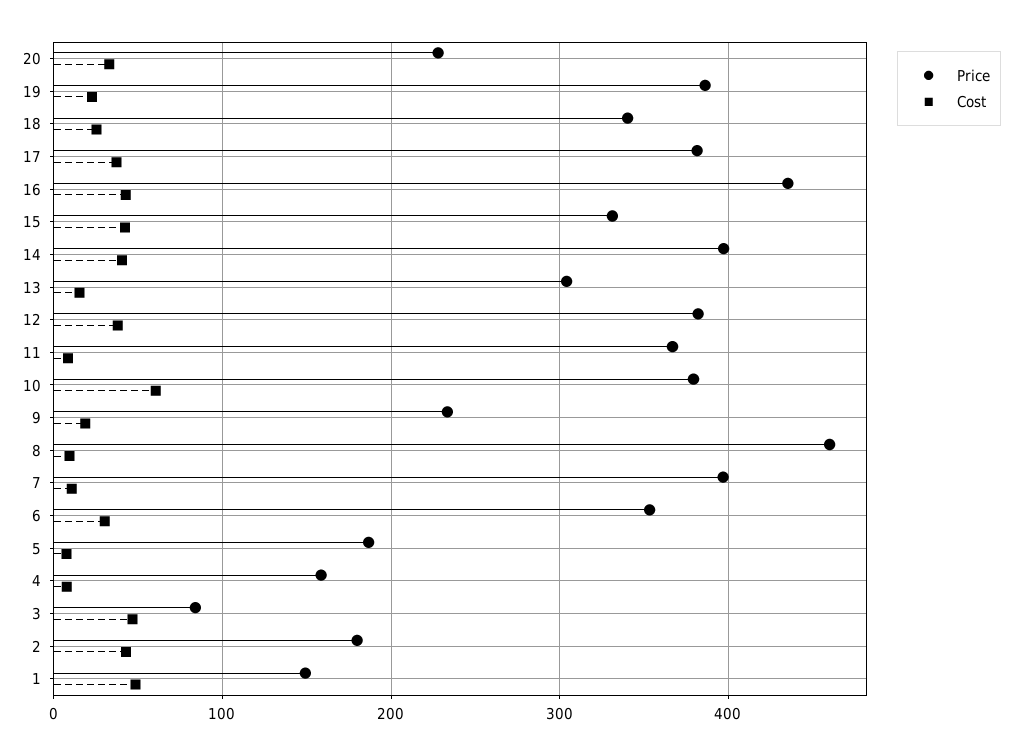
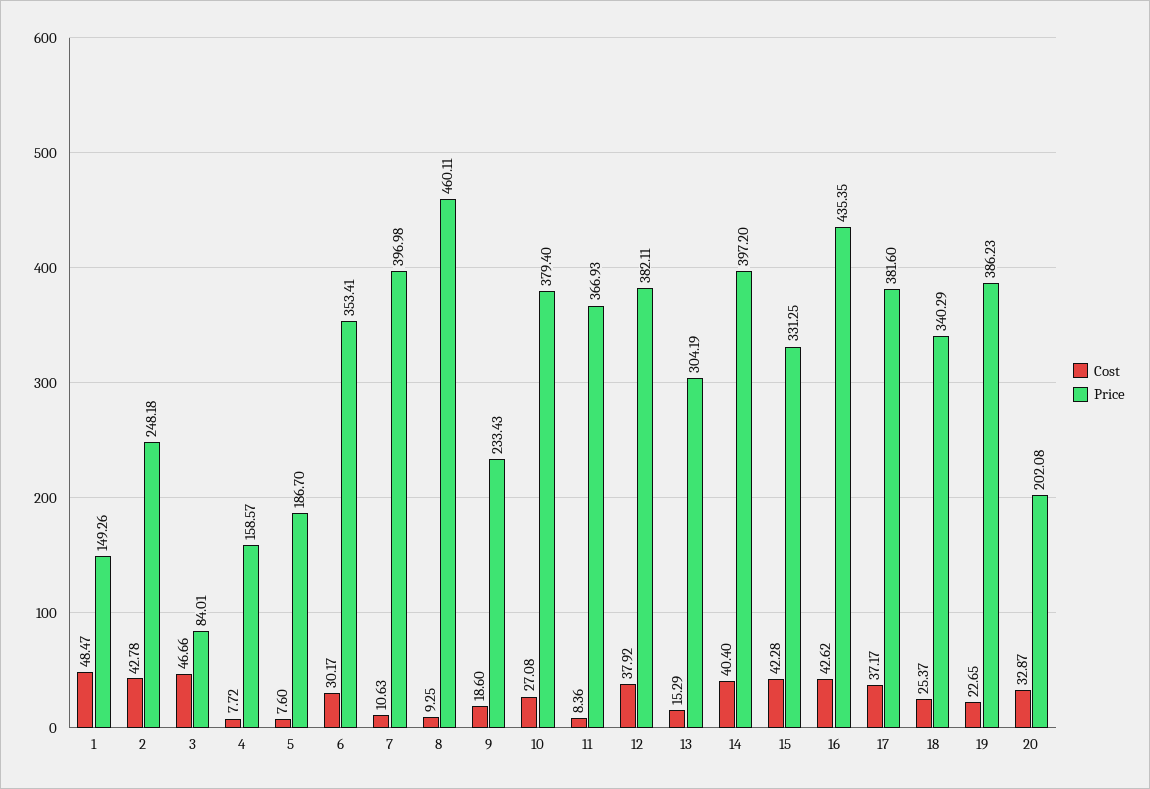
  {
    "Price": {
-     "20": 230,
+     "20": 202.08,
      "19": 386.23,
      "18": 340.29,
      "17": 381.6,
      "16": 435.35,
      "15": 331.25,
      "14": 397.2,
      "13": 304.19,
      "12": 382.11,
      "11": 366.93,
      "10": 379.4,
      "9": 233.43,
      "8": 460.11,
      "7": 396.98,
      "6": 353.41,
      "5": 186.7,
      "4": 158.57,
      "3": 84.01,
-     "2": 180,
+     "2": 248.18,
      "1": 149.26
    },
    "Cost": {
      "20": 32.87,
      "19": 22.65,
      "18": 25.37,
      "17": 37.17,
      "16": 42.62,
      "15": 42.28,
      "14": 40.4,
      "13": 15.29,
      "12": 37.92,
      "11": 8.36,
-     "10": 60,
+     "10": 27.08,
      "9": 18.6,
      "8": 9.25,
      "7": 10.63,
      "6": 30.17,
      "5": 7.6,
      "4": 7.72,
      "3": 46.66,
      "2": 42.78,
      "1": 48.47
    }
  }

